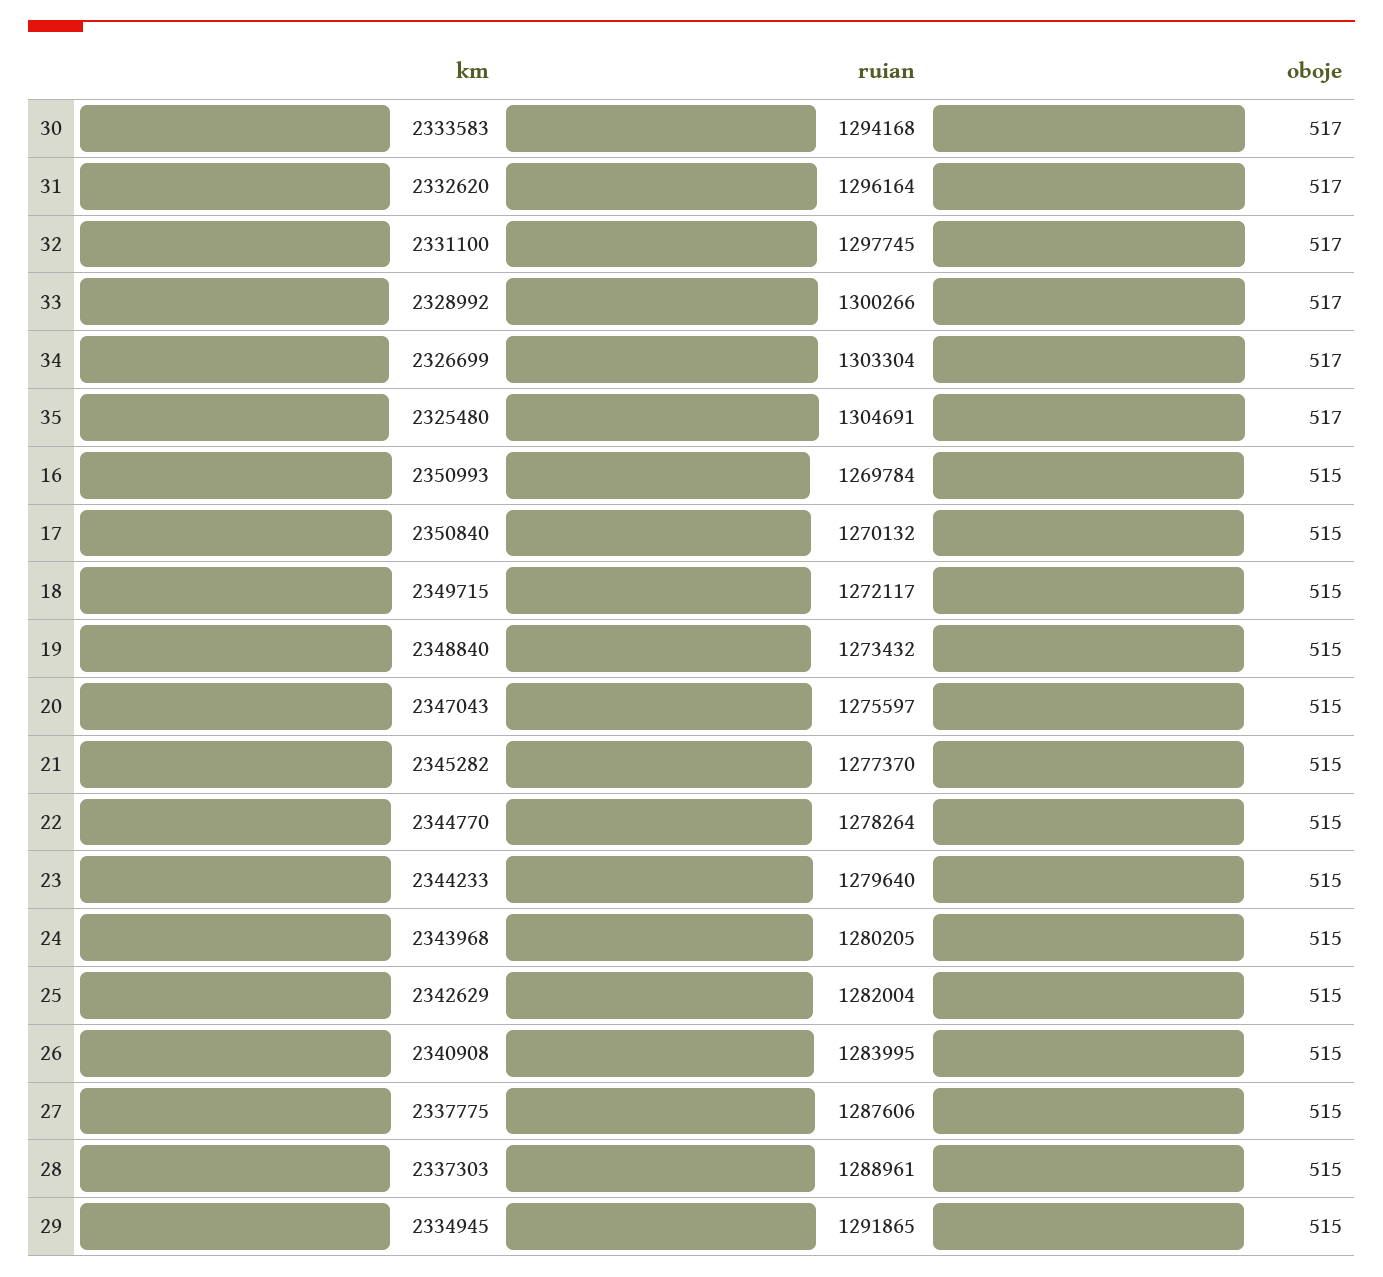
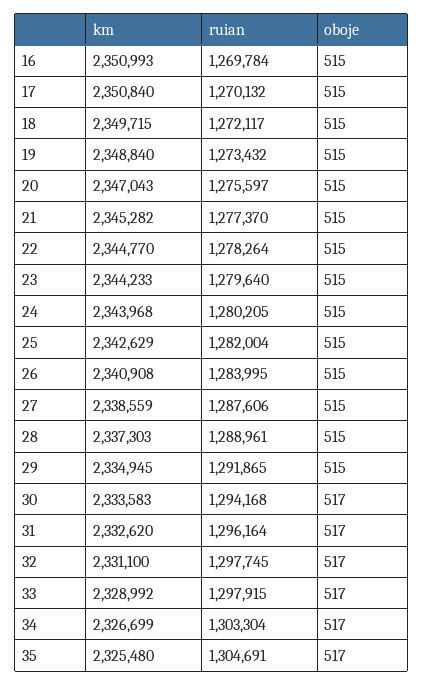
  {
    "km": {
      "30": 2333583,
      "31": 2332620,
      "32": 2331100,
      "33": 2328992,
      "34": 2326699,
      "35": 2325480,
      "16": 2350993,
      "17": 2350840,
      "18": 2349715,
      "19": 2348840,
      "20": 2347043,
      "21": 2345282,
      "22": 2344770,
      "23": 2344233,
      "24": 2343968,
      "25": 2342629,
      "26": 2340908,
-     "27": 2337775,
+     "27": 2338559,
      "28": 2337303,
      "29": 2334945
    },
    "ruian": {
      "30": 1294168,
      "31": 1296164,
      "32": 1297745,
-     "33": 1300266,
+     "33": 1297915,
      "34": 1303304,
      "35": 1304691,
      "16": 1269784,
      "17": 1270132,
      "18": 1272117,
      "19": 1273432,
      "20": 1275597,
      "21": 1277370,
      "22": 1278264,
      "23": 1279640,
      "24": 1280205,
      "25": 1282004,
      "26": 1283995,
      "27": 1287606,
      "28": 1288961,
      "29": 1291865
    },
    "oboje": {
      "30": 517,
      "31": 517,
      "32": 517,
      "33": 517,
      "34": 517,
      "35": 517,
      "16": 515,
      "17": 515,
      "18": 515,
      "19": 515,
      "20": 515,
      "21": 515,
      "22": 515,
      "23": 515,
      "24": 515,
      "25": 515,
      "26": 515,
      "27": 515,
      "28": 515,
      "29": 515
    }
  }

